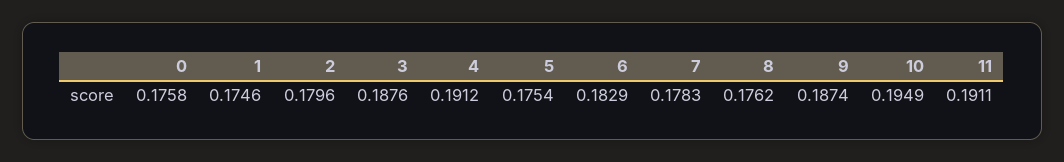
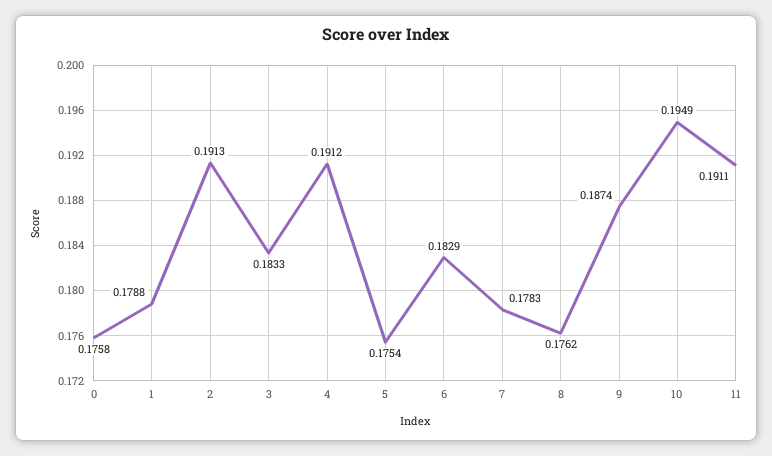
  {
    "0": 0.1758,
-   "1": 0.1746,
+   "1": 0.1788,
-   "2": 0.1796,
+   "2": 0.1913,
-   "3": 0.1876,
+   "3": 0.1833,
    "4": 0.1912,
    "5": 0.1754,
    "6": 0.1829,
    "7": 0.1783,
    "8": 0.1762,
    "9": 0.1874,
    "10": 0.1949,
    "11": 0.1911
  }

